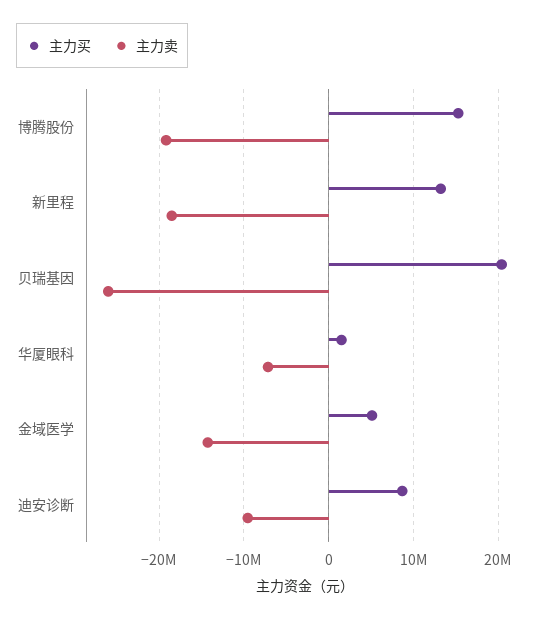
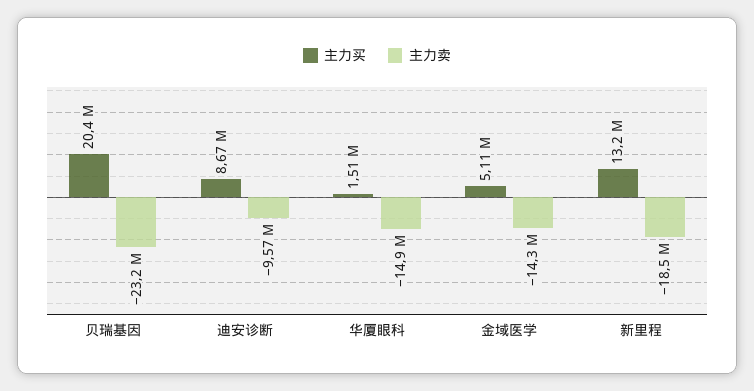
  {
    "主力买": {
-     "博腾股份": 15000000,
      "新里程": 13200000,
      "贝瑞基因": 20400000,
      "华厦眼科": 1510000,
      "金域医学": 5110000,
      "迪安诊断": 8670000
    },
    "主力卖": {
-     "博腾股份": -19000000,
      "新里程": -18500000,
-     "贝瑞基因": -26000000,
+     "贝瑞基因": -23200000,
-     "华厦眼科": -7000000,
+     "华厦眼科": -14900000,
      "金域医学": -14300000,
      "迪安诊断": -9570000
    }
  }

